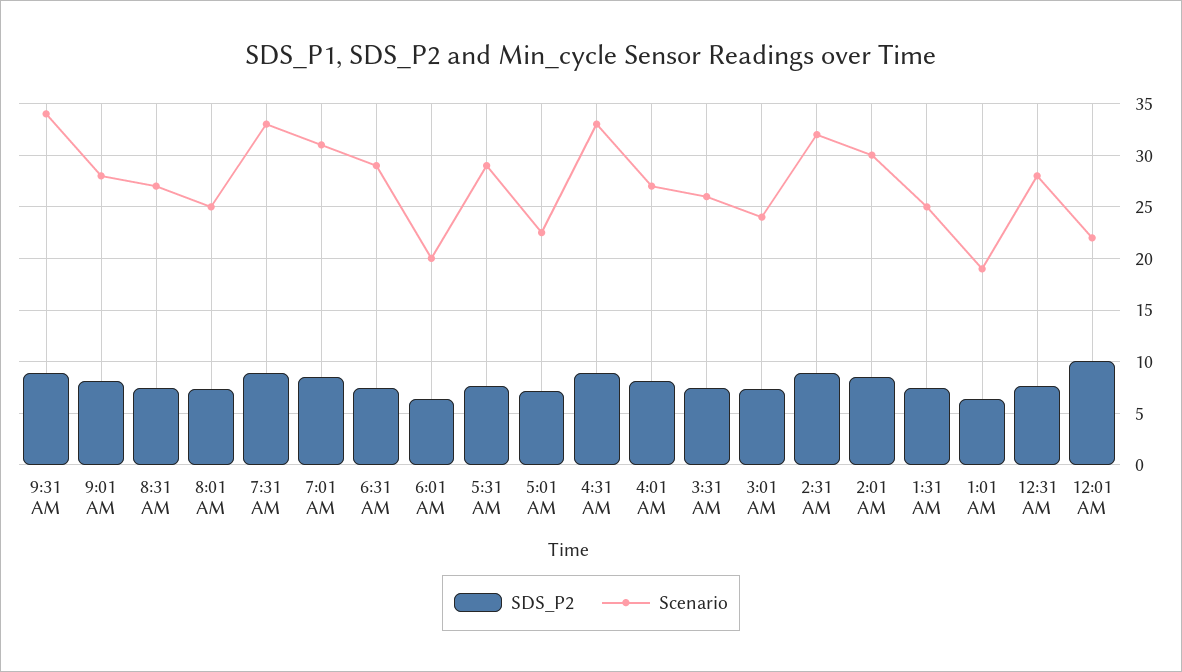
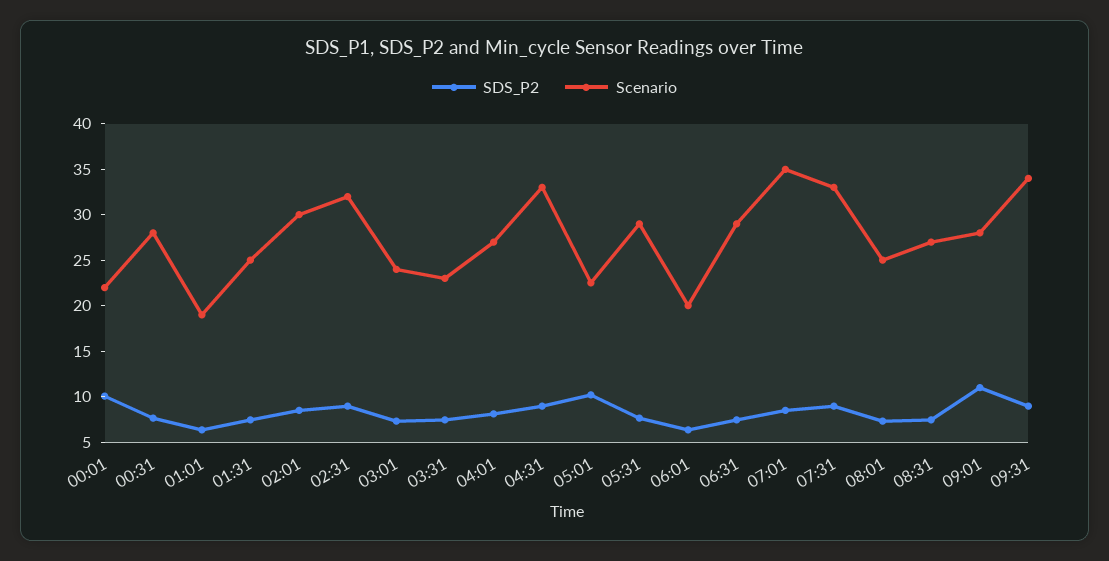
  {
    "SDS_P2": {
      "9:31 AM": 9,
-     "9:01 AM": 8,
+     "9:01 AM": 11,
      "8:31 AM": 7,
      "8:01 AM": 7,
      "7:31 AM": 9,
      "7:01 AM": 9,
      "6:31 AM": 7,
      "6:01 AM": 6,
      "5:31 AM": 8,
-     "5:01 AM": 7,
+     "5:01 AM": 10,
      "4:31 AM": 9,
      "4:01 AM": 8,
      "3:31 AM": 7,
      "3:01 AM": 7,
      "2:31 AM": 9,
      "2:01 AM": 9,
      "1:31 AM": 7,
      "1:01 AM": 6,
      "12:31 AM": 8,
      "12:01 AM": 10
    },
    "Scenario": {
      "9:31 AM": 34,
      "9:01 AM": 28,
      "8:31 AM": 27,
      "8:01 AM": 25,
      "7:31 AM": 33,
-     "7:01 AM": 31,
+     "7:01 AM": 35,
      "6:31 AM": 29,
      "6:01 AM": 20,
      "5:31 AM": 29,
      "5:01 AM": 23,
      "4:31 AM": 33,
      "4:01 AM": 27,
-     "3:31 AM": 26,
+     "3:31 AM": 23,
      "3:01 AM": 24,
      "2:31 AM": 32,
      "2:01 AM": 30,
      "1:31 AM": 25,
      "1:01 AM": 19,
      "12:31 AM": 28,
      "12:01 AM": 22
    }
  }

